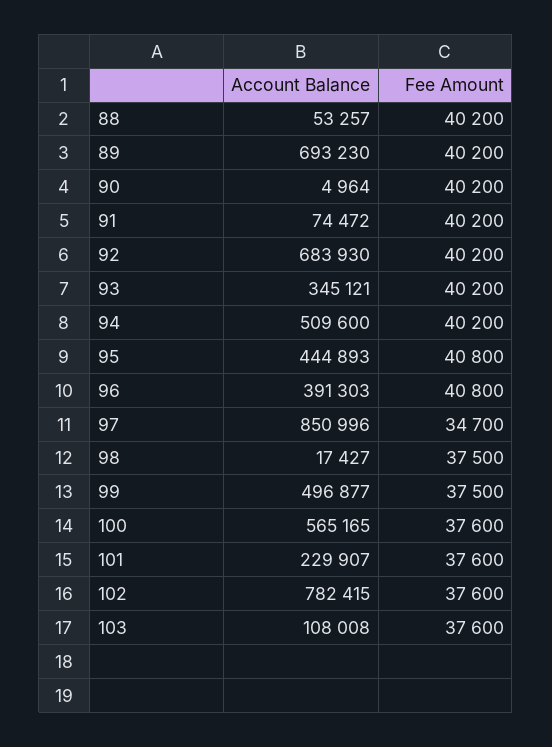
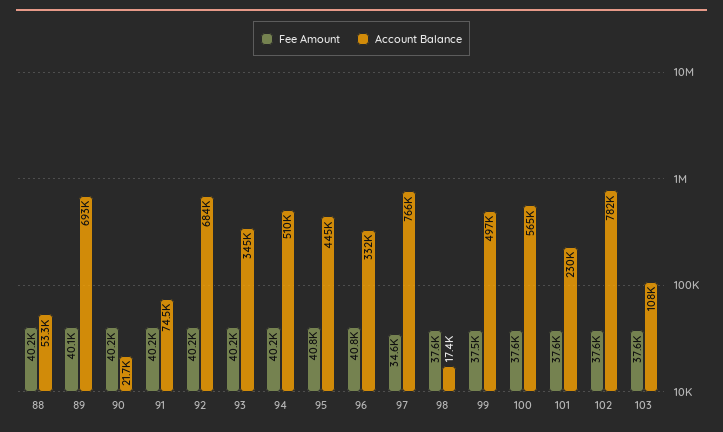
  {
    "Account Balance": {
      "88": 53257,
      "89": 693230,
-     "90": 4964,
+     "90": 21700,
      "91": 74472,
      "92": 683930,
      "93": 345121,
      "94": 509600,
      "95": 444893,
-     "96": 391303,
+     "96": 332000,
-     "97": 850996,
+     "97": 766000,
      "98": 17427,
      "99": 496877,
      "100": 565165,
      "101": 229907,
      "102": 782415,
      "103": 108008
    },
    "Fee Amount": {
      "88": 40200,
-     "89": 40200,
+     "89": 40100,
      "90": 40200,
      "91": 40200,
      "92": 40200,
      "93": 40200,
      "94": 40200,
      "95": 40800,
      "96": 40800,
-     "97": 34700,
+     "97": 34600,
-     "98": 37500,
+     "98": 37600,
      "99": 37500,
      "100": 37600,
      "101": 37600,
      "102": 37600,
      "103": 37600
    }
  }

